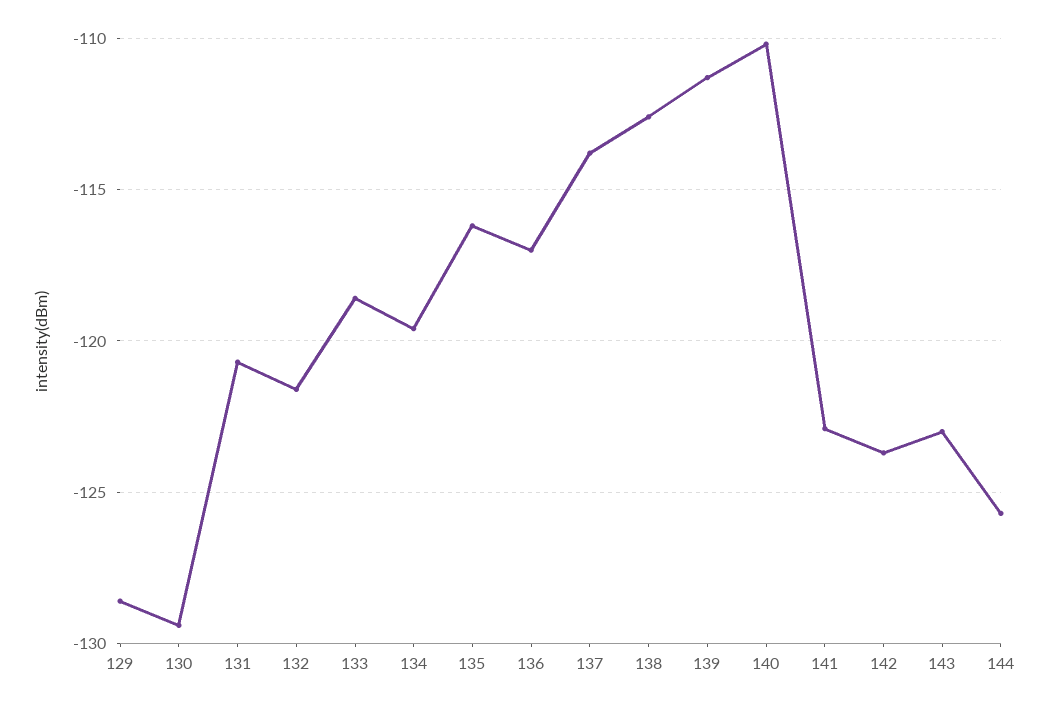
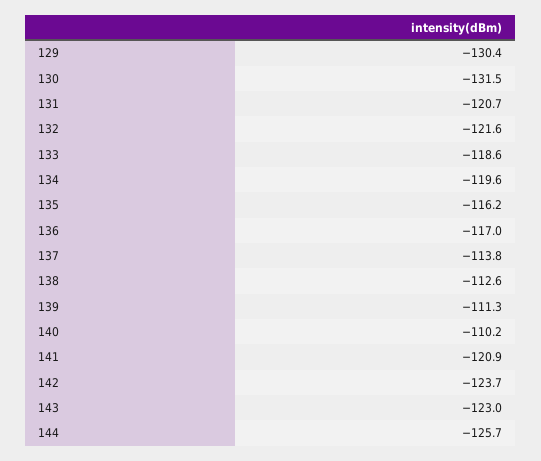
  {
-   "129": -128.5,
+   "129": -130.4,
-   "130": -129.5,
+   "130": -131.5,
    "131": -120.7,
    "132": -121.6,
    "133": -118.6,
    "134": -119.6,
    "135": -116.2,
    "136": -117,
    "137": -113.8,
    "138": -112.6,
    "139": -111.3,
    "140": -110.2,
-   "141": -123,
+   "141": -120.9,
    "142": -123.7,
    "143": -123,
    "144": -125.7
  }

